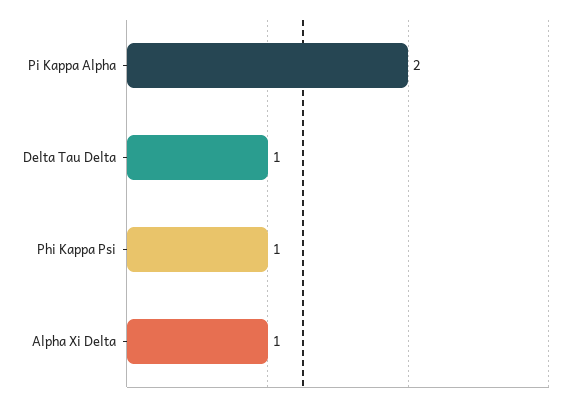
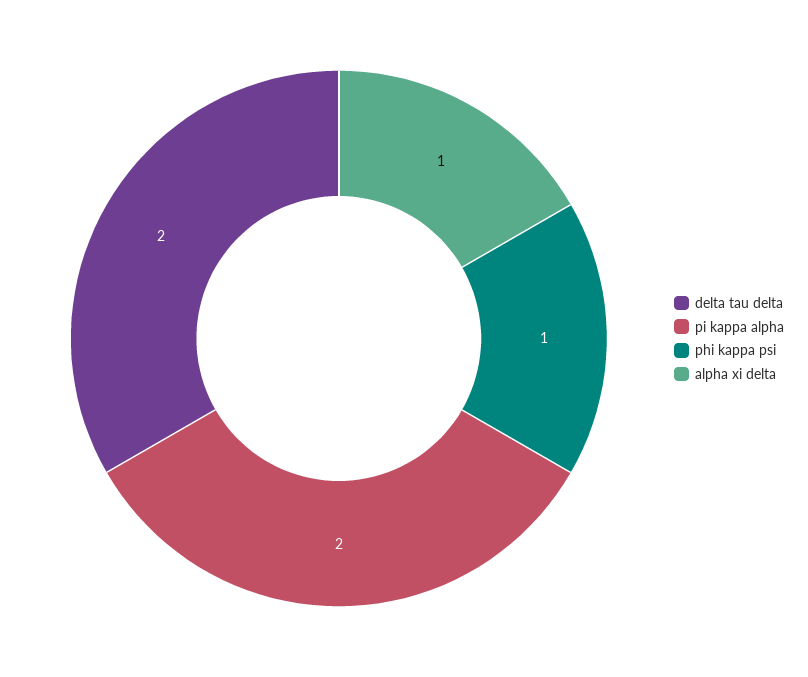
  {
    "Pi Kappa Alpha": 2,
-   "Delta Tau Delta": 1,
+   "Delta Tau Delta": 2,
    "Phi Kappa Psi": 1,
    "Alpha Xi Delta": 1
  }

